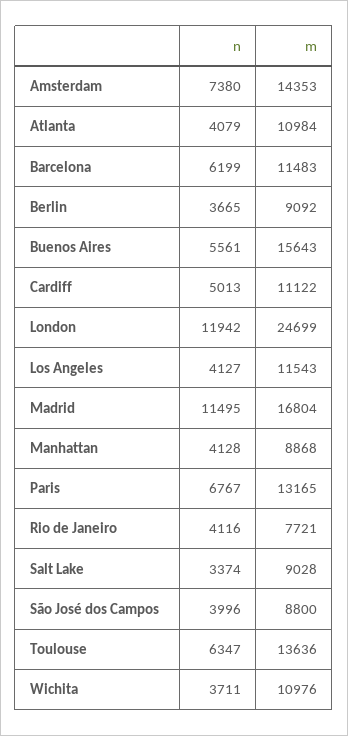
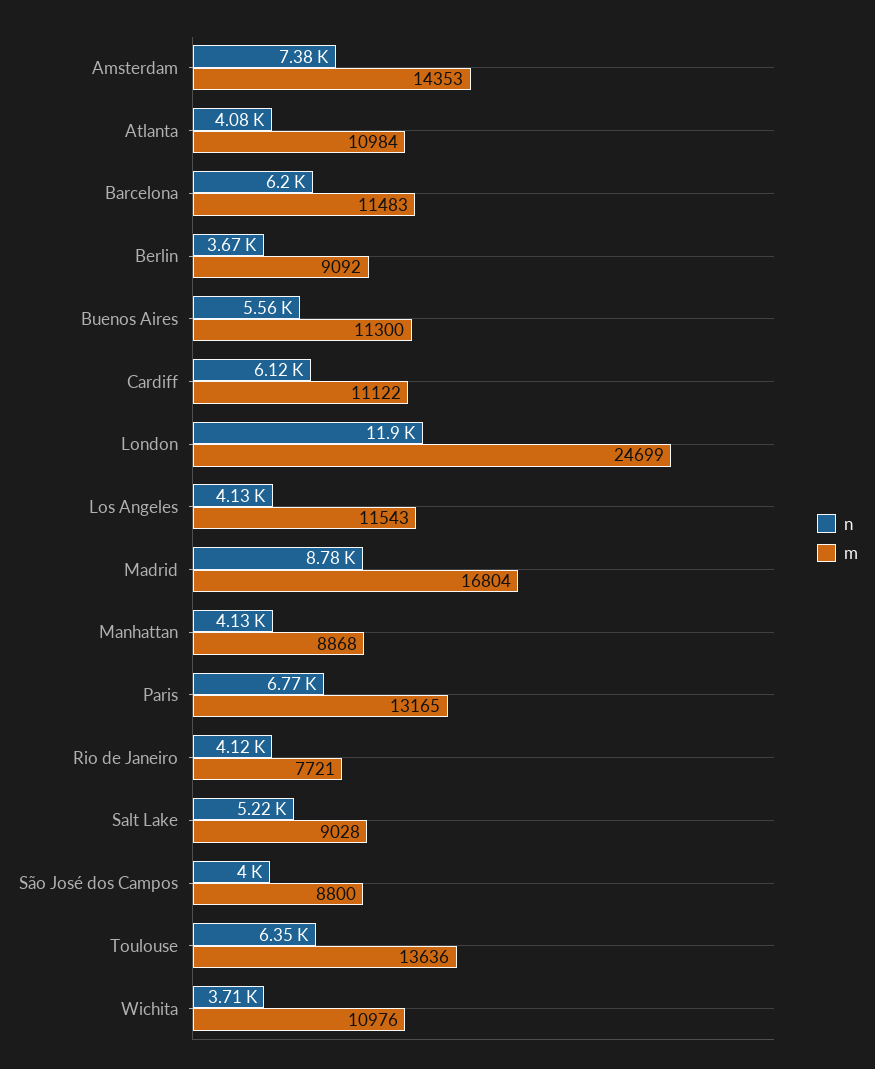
  {
    "n": {
      "Amsterdam": 7380,
      "Atlanta": 4079,
      "Barcelona": 6199,
      "Berlin": 3665,
      "Buenos Aires": 5561,
-     "Cardiff": 5013,
+     "Cardiff": 6120,
      "London": 11942,
      "Los Angeles": 4127,
-     "Madrid": 11495,
+     "Madrid": 8780,
      "Manhattan": 4128,
      "Paris": 6767,
      "Rio de Janeiro": 4116,
-     "Salt Lake": 3374,
+     "Salt Lake": 5220,
      "São José dos Campos": 3996,
      "Toulouse": 6347,
      "Wichita": 3711
    },
    "m": {
      "Amsterdam": 14353,
      "Atlanta": 10984,
      "Barcelona": 11483,
      "Berlin": 9092,
-     "Buenos Aires": 15643,
+     "Buenos Aires": 11300,
      "Cardiff": 11122,
      "London": 24699,
      "Los Angeles": 11543,
      "Madrid": 16804,
      "Manhattan": 8868,
      "Paris": 13165,
      "Rio de Janeiro": 7721,
      "Salt Lake": 9028,
      "São José dos Campos": 8800,
      "Toulouse": 13636,
      "Wichita": 10976
    }
  }

